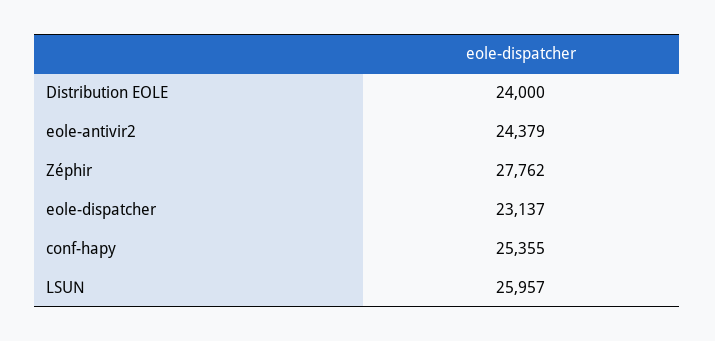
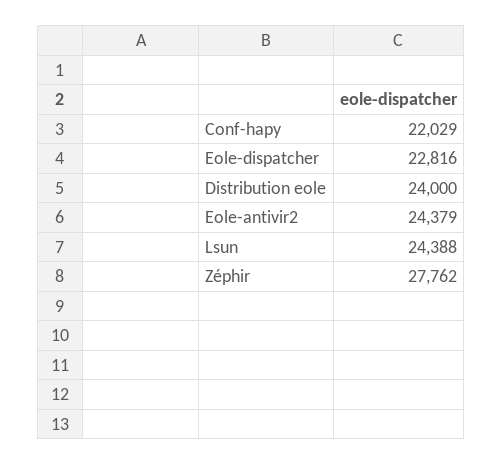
  {
    "Distribution EOLE": 24000,
    "eole-antivir2": 24379,
    "Zéphir": 27762,
-   "eole-dispatcher": 23137,
+   "eole-dispatcher": 22816,
-   "conf-hapy": 25355,
+   "conf-hapy": 22029,
-   "LSUN": 25957
+   "LSUN": 24388
  }

